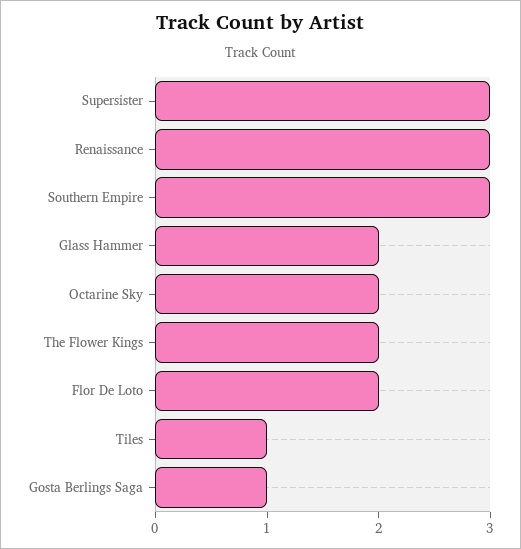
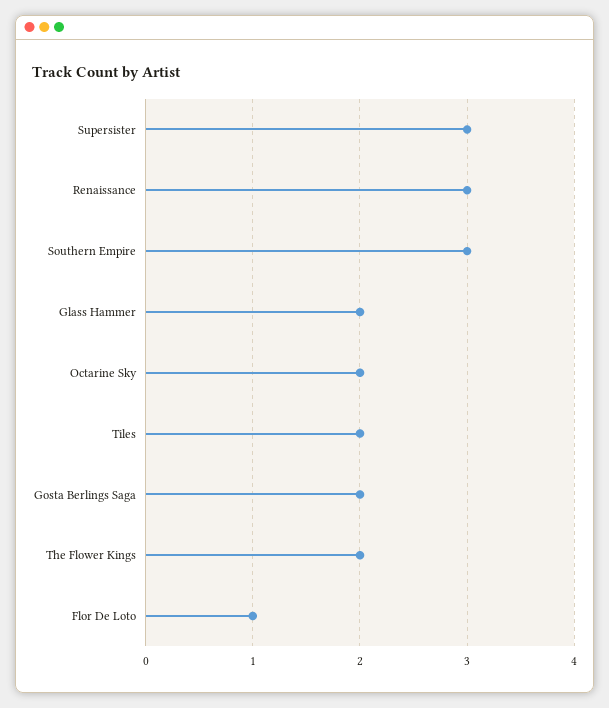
  {
    "Supersister": 3,
    "Renaissance": 3,
    "Southern Empire": 3,
    "Glass Hammer": 2,
    "Octarine Sky": 2,
    "The Flower Kings": 2,
-   "Flor De Loto": 2,
+   "Flor De Loto": 1,
-   "Tiles": 1,
+   "Tiles": 2,
-   "Gosta Berlings Saga": 1
+   "Gosta Berlings Saga": 2
  }

